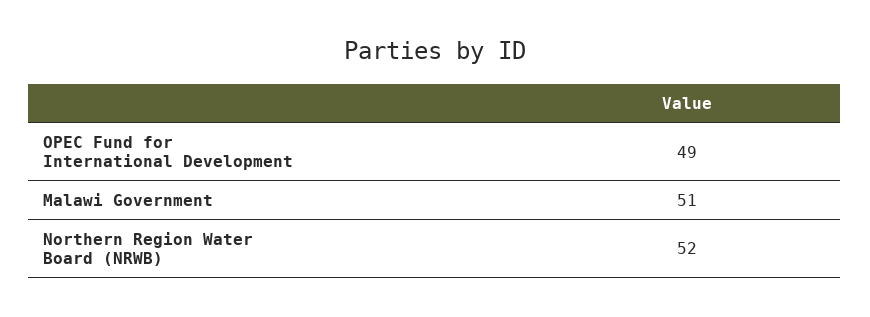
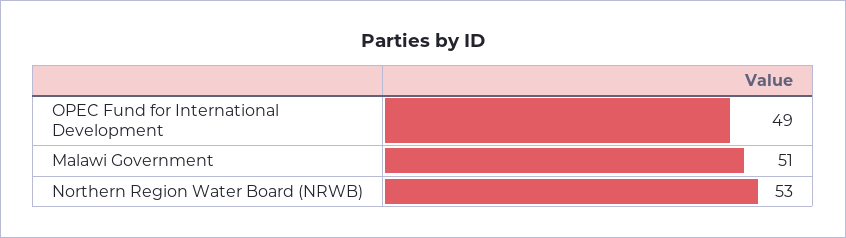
  {
    "OPEC Fund for International Development": 49,
    "Malawi Government": 51,
-   "Northern Region Water Board (NRWB)": 52
+   "Northern Region Water Board (NRWB)": 53
  }

